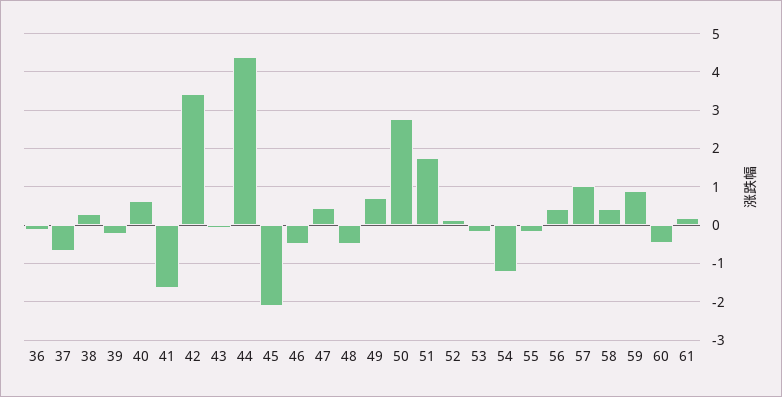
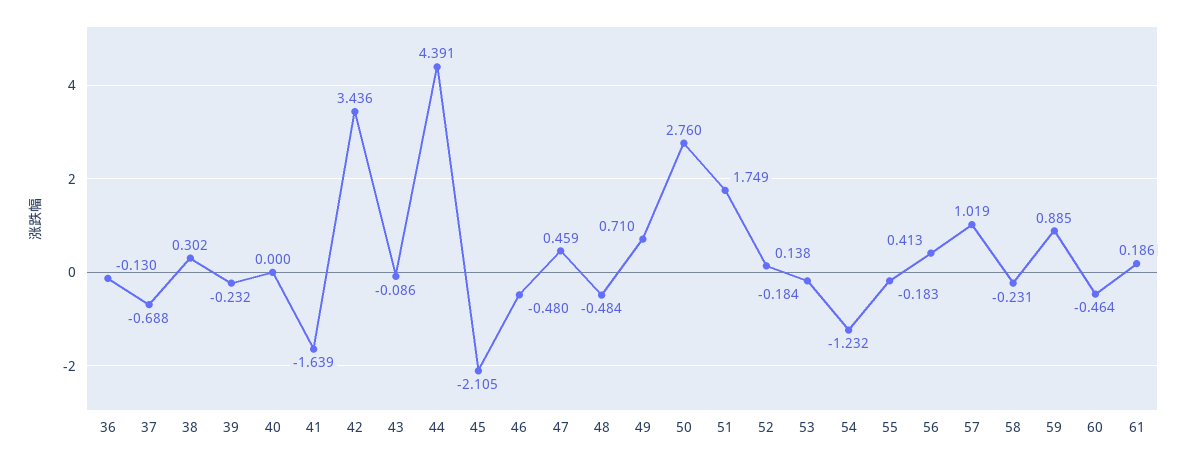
  {
    "36": -0.13,
    "37": -0.688,
    "38": 0.302,
    "39": -0.232,
-   "40": 0.6,
+   "40": 0,
    "41": -1.639,
    "42": 3.436,
    "43": -0.086,
    "44": 4.391,
    "45": -2.105,
    "46": -0.48,
    "47": 0.459,
    "48": -0.484,
    "49": 0.71,
    "50": 2.76,
    "51": 1.749,
    "52": 0.138,
    "53": -0.184,
    "54": -1.232,
    "55": -0.183,
    "56": 0.413,
    "57": 1.019,
-   "58": 0.4,
+   "58": -0.231,
    "59": 0.885,
    "60": -0.464,
    "61": 0.186
  }

